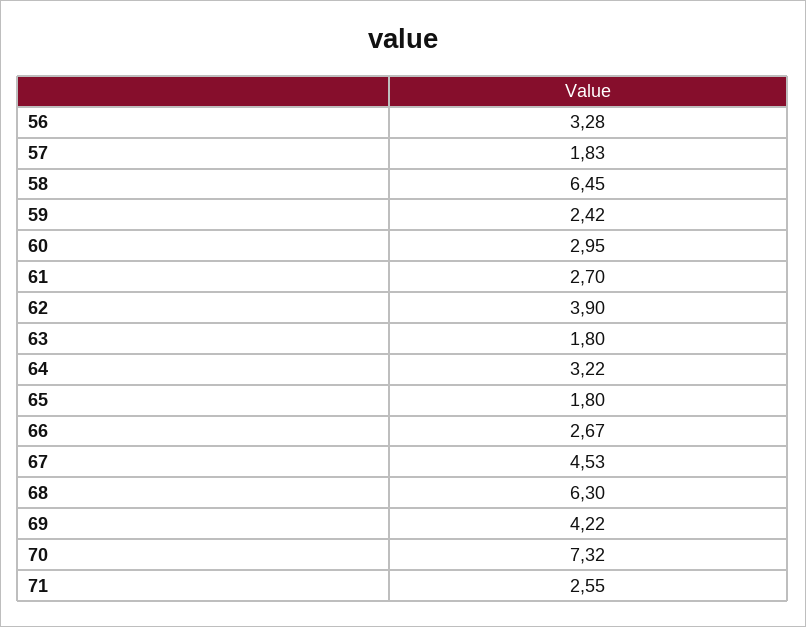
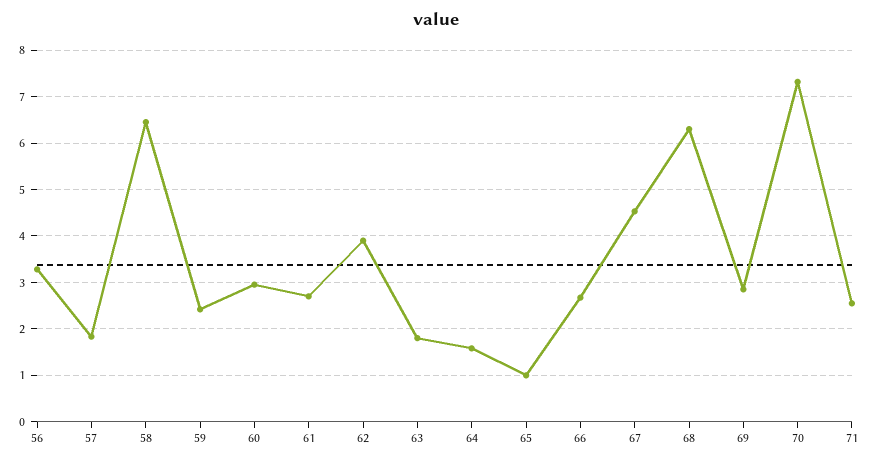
  {
    "56": 3.28,
    "57": 1.83,
    "58": 6.45,
    "59": 2.42,
    "60": 2.95,
    "61": 2.7,
    "62": 3.9,
    "63": 1.8,
-   "64": 3.22,
+   "64": 1.6,
-   "65": 1.8,
+   "65": 1,
    "66": 2.67,
    "67": 4.53,
    "68": 6.3,
-   "69": 4.22,
+   "69": 2.8,
    "70": 7.32,
    "71": 2.55
  }

